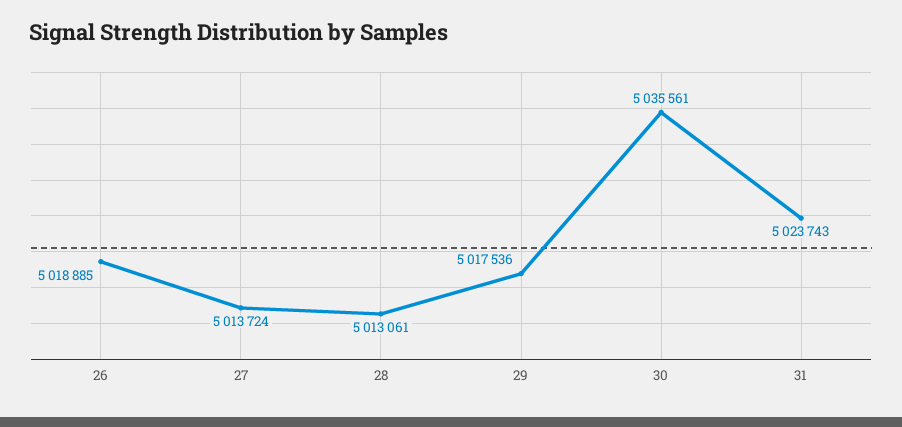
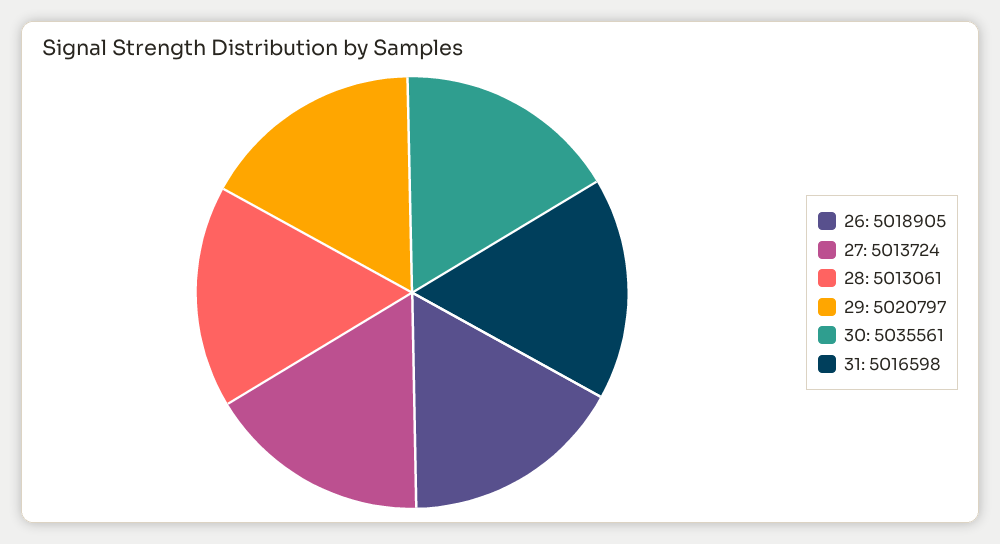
  {
-   "26": 5018885,
+   "26": 5018905,
    "27": 5013724,
    "28": 5013061,
-   "29": 5017536,
+   "29": 5020797,
    "30": 5035561,
-   "31": 5023743
+   "31": 5016598
  }

